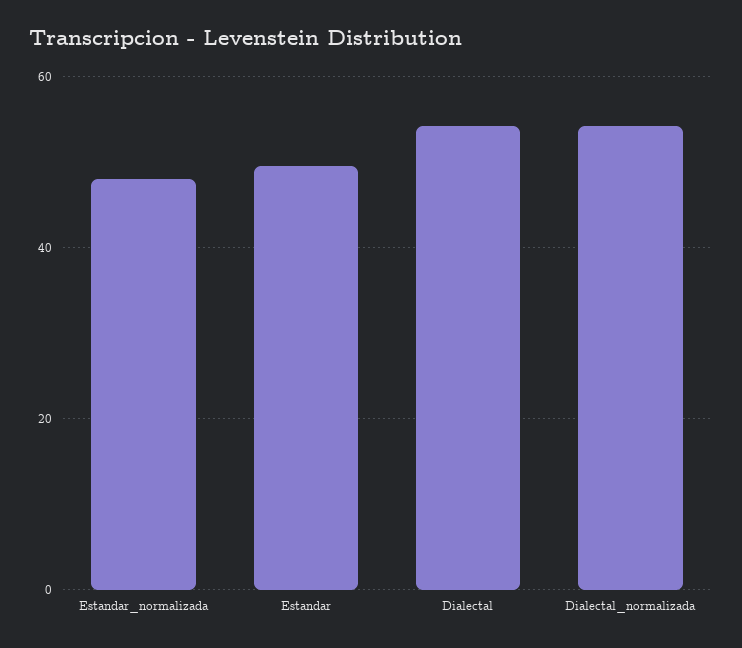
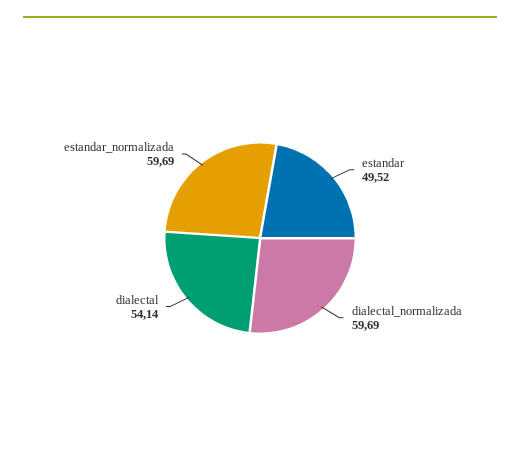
  {
-   "Estandar_normalizada": 48,
+   "Estandar_normalizada": 59.69,
    "Estandar": 49.52,
    "Dialectal": 54.14,
-   "Dialectal_normalizada": 54
+   "Dialectal_normalizada": 59.69
  }

